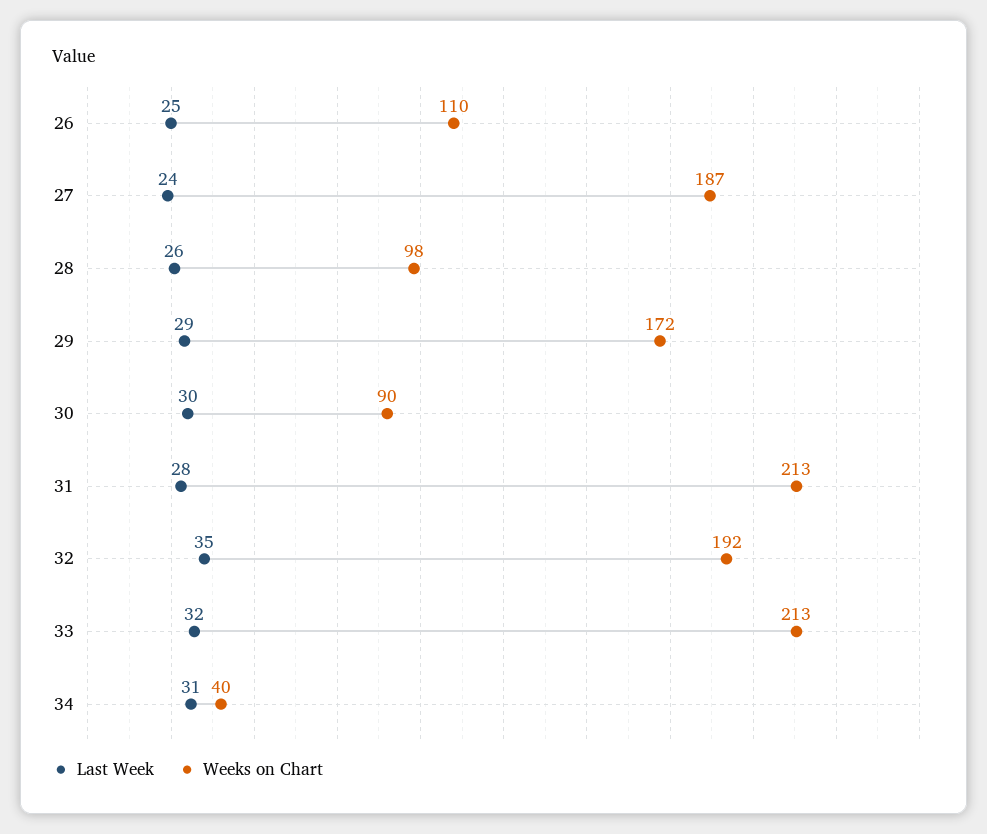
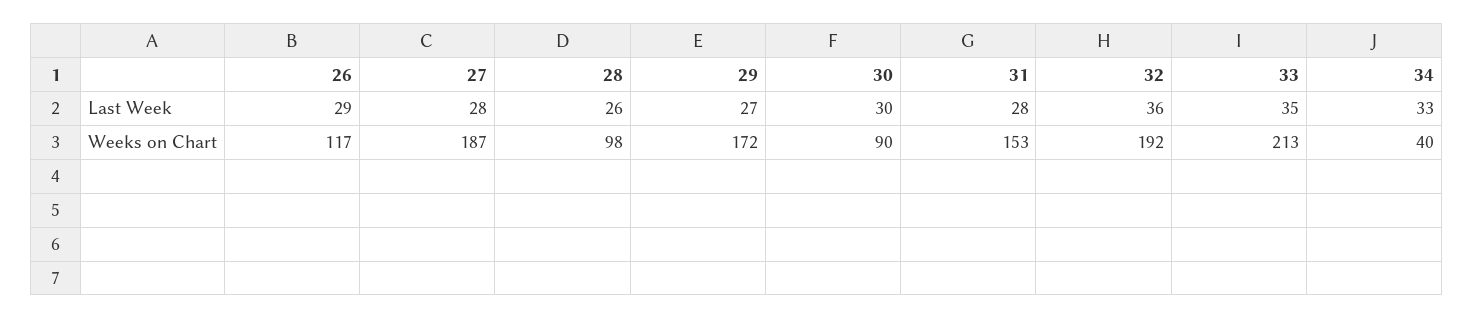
  {
    "Last Week": {
-     "26": 25,
+     "26": 29,
-     "27": 24,
+     "27": 28,
      "28": 26,
-     "29": 29,
+     "29": 27,
      "30": 30,
      "31": 28,
-     "32": 35,
+     "32": 36,
-     "33": 32,
+     "33": 35,
-     "34": 31
+     "34": 33
    },
    "Weeks on Chart": {
-     "26": 110,
+     "26": 117,
      "27": 187,
      "28": 98,
      "29": 172,
      "30": 90,
-     "31": 213,
+     "31": 153,
      "32": 192,
      "33": 213,
      "34": 40
    }
  }

